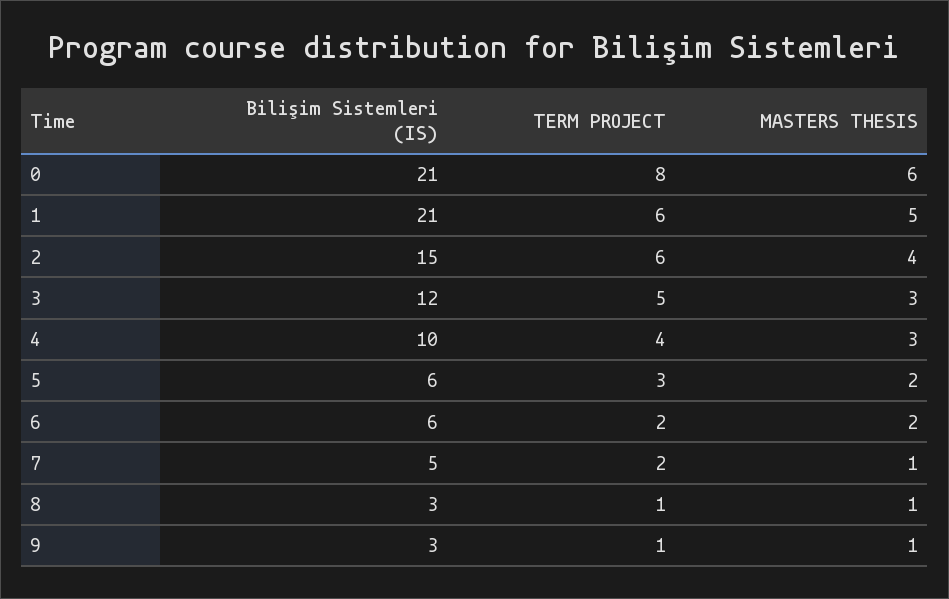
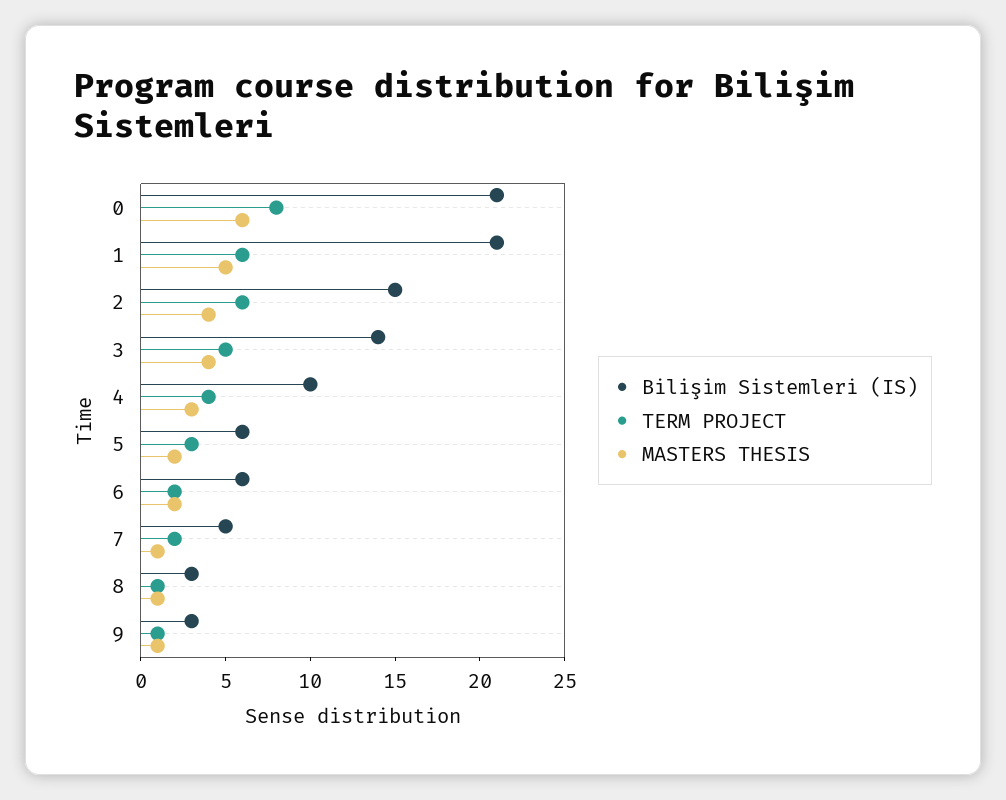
  {
    "Bilişim Sistemleri (IS)": {
      "0": 21,
      "1": 21,
      "2": 15,
-     "3": 12,
+     "3": 14,
      "4": 10,
      "5": 6,
      "6": 6,
      "7": 5,
      "8": 3,
      "9": 3
    },
    "TERM PROJECT": {
      "0": 8,
      "1": 6,
      "2": 6,
      "3": 5,
      "4": 4,
      "5": 3,
      "6": 2,
      "7": 2,
      "8": 1,
      "9": 1
    },
    "MASTERS THESIS": {
      "0": 6,
      "1": 5,
      "2": 4,
-     "3": 3,
+     "3": 4,
      "4": 3,
      "5": 2,
      "6": 2,
      "7": 1,
      "8": 1,
      "9": 1
    }
  }

